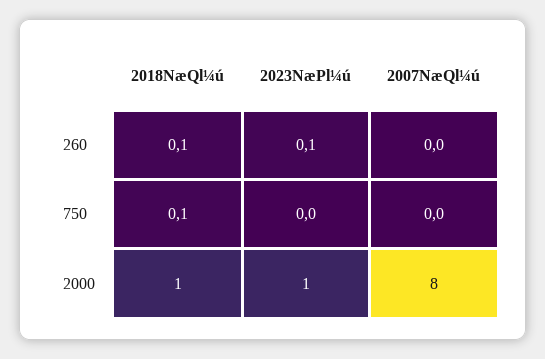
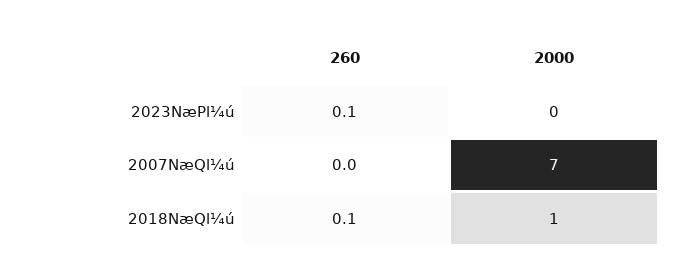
  {
    "2018NæQl¼ú": {
      "260": 0.1,
-     "750": 0.1,
      "2000": 1
    },
    "2023NæPl¼ú": {
      "260": 0.1,
-     "750": 0,
-     "2000": 1
+     "2000": 0
    },
    "2007NæQl¼ú": {
      "260": 0,
-     "750": 0,
-     "2000": 8
+     "2000": 7
    }
  }

